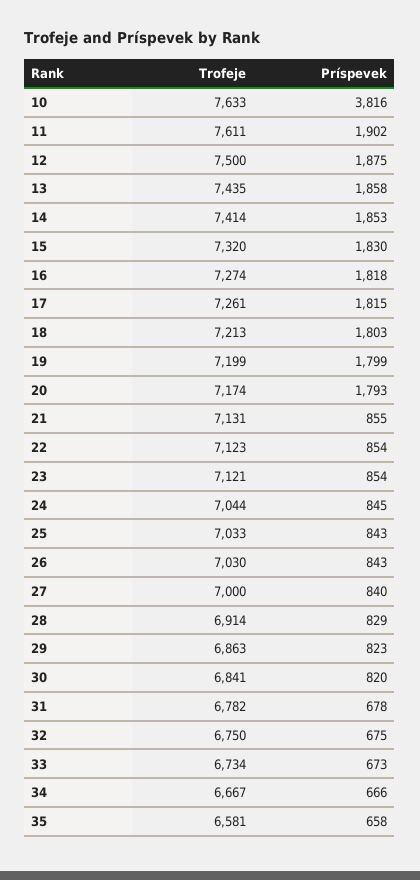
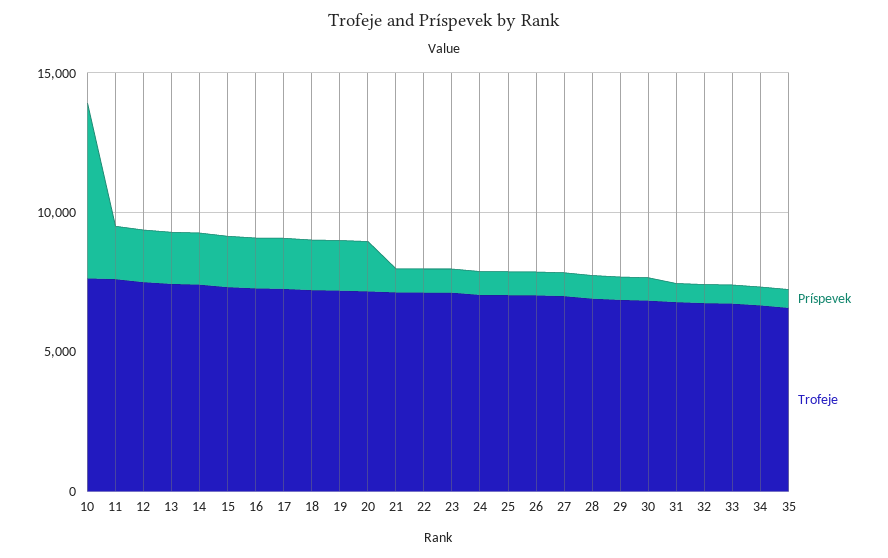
  {
    "Trofeje": {
      "10": 7633,
      "11": 7611,
      "12": 7500,
      "13": 7435,
      "14": 7414,
      "15": 7320,
      "16": 7274,
      "17": 7261,
      "18": 7213,
      "19": 7199,
      "20": 7174,
      "21": 7131,
      "22": 7123,
      "23": 7121,
      "24": 7044,
      "25": 7033,
      "26": 7030,
      "27": 7000,
      "28": 6914,
      "29": 6863,
      "30": 6841,
      "31": 6782,
      "32": 6750,
      "33": 6734,
      "34": 6667,
      "35": 6581
    },
    "Príspevek": {
-     "10": 3816,
+     "10": 6000,
      "11": 1902,
      "12": 1875,
      "13": 1858,
      "14": 1853,
      "15": 1830,
      "16": 1818,
      "17": 1815,
      "18": 1803,
      "19": 1799,
      "20": 1793,
      "21": 855,
      "22": 854,
      "23": 854,
      "24": 845,
      "25": 843,
      "26": 843,
      "27": 840,
      "28": 829,
      "29": 823,
      "30": 820,
      "31": 678,
      "32": 675,
      "33": 673,
      "34": 666,
      "35": 658
    }
  }

